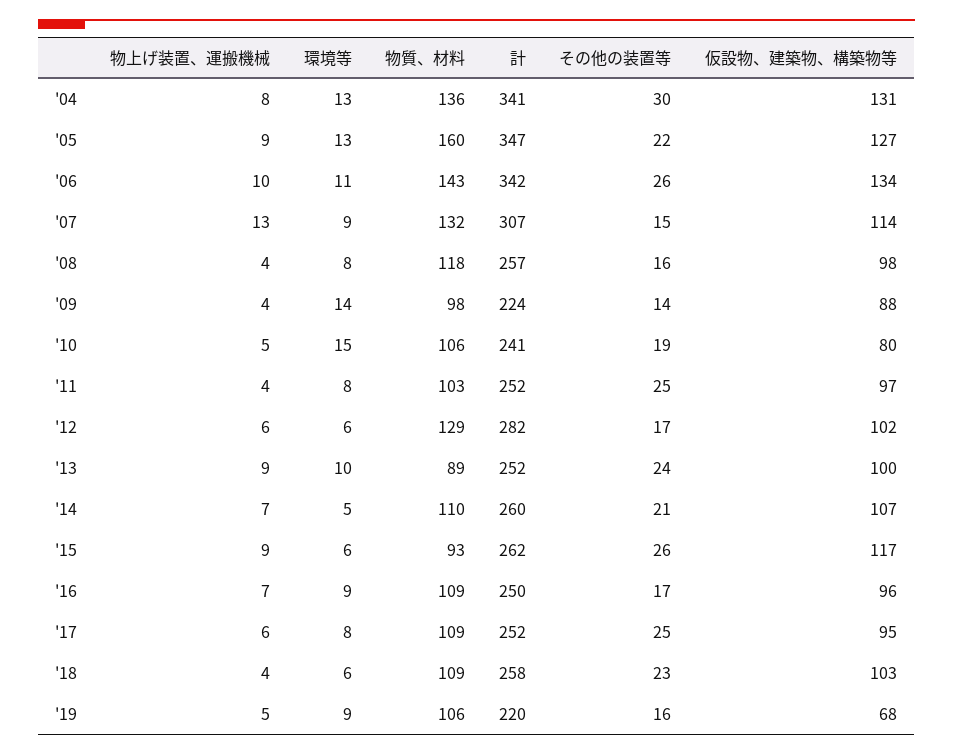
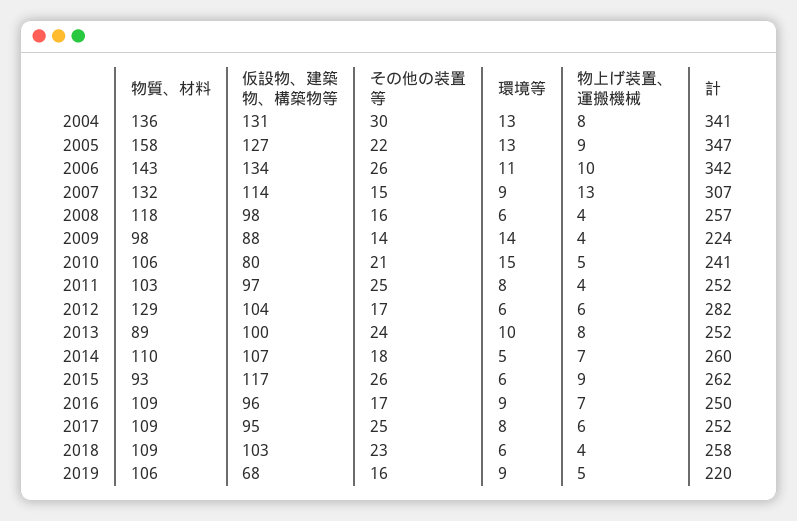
  {
    "物上げ装置、運搬機械": {
      "'04": 8,
      "'05": 9,
      "'06": 10,
      "'07": 13,
      "'08": 4,
      "'09": 4,
      "'10": 5,
      "'11": 4,
      "'12": 6,
-     "'13": 9,
+     "'13": 8,
      "'14": 7,
      "'15": 9,
      "'16": 7,
      "'17": 6,
      "'18": 4,
      "'19": 5
    },
    "環境等": {
      "'04": 13,
      "'05": 13,
      "'06": 11,
      "'07": 9,
-     "'08": 8,
+     "'08": 6,
      "'09": 14,
      "'10": 15,
      "'11": 8,
      "'12": 6,
      "'13": 10,
      "'14": 5,
      "'15": 6,
      "'16": 9,
      "'17": 8,
      "'18": 6,
      "'19": 9
    },
    "物質、材料": {
      "'04": 136,
-     "'05": 160,
+     "'05": 158,
      "'06": 143,
      "'07": 132,
      "'08": 118,
      "'09": 98,
      "'10": 106,
      "'11": 103,
      "'12": 129,
      "'13": 89,
      "'14": 110,
      "'15": 93,
      "'16": 109,
      "'17": 109,
      "'18": 109,
      "'19": 106
    },
    "計": {
      "'04": 341,
      "'05": 347,
      "'06": 342,
      "'07": 307,
      "'08": 257,
      "'09": 224,
      "'10": 241,
      "'11": 252,
      "'12": 282,
      "'13": 252,
      "'14": 260,
      "'15": 262,
      "'16": 250,
      "'17": 252,
      "'18": 258,
      "'19": 220
    },
    "その他の装置等": {
      "'04": 30,
      "'05": 22,
      "'06": 26,
      "'07": 15,
      "'08": 16,
      "'09": 14,
-     "'10": 19,
+     "'10": 21,
      "'11": 25,
      "'12": 17,
      "'13": 24,
-     "'14": 21,
+     "'14": 18,
      "'15": 26,
      "'16": 17,
      "'17": 25,
      "'18": 23,
      "'19": 16
    },
    "仮設物、建築物、構築物等": {
      "'04": 131,
      "'05": 127,
      "'06": 134,
      "'07": 114,
      "'08": 98,
      "'09": 88,
      "'10": 80,
      "'11": 97,
-     "'12": 102,
+     "'12": 104,
      "'13": 100,
      "'14": 107,
      "'15": 117,
      "'16": 96,
      "'17": 95,
      "'18": 103,
      "'19": 68
    }
  }

